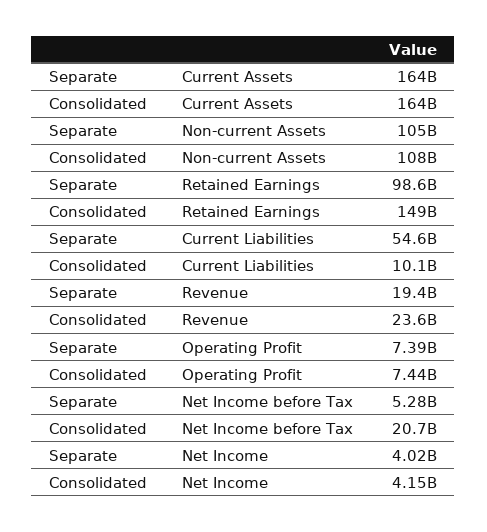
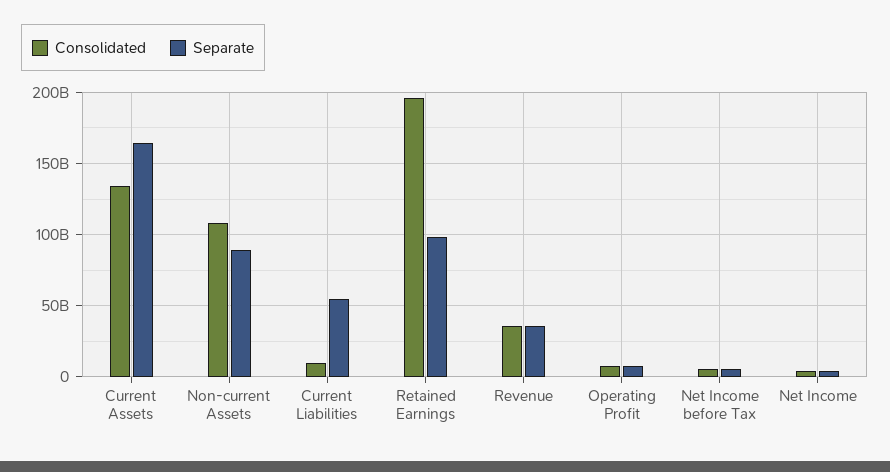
  {
    "Separate": {
      "Current Assets": 164000000000,
-     "Non-current Assets": 105000000000,
+     "Non-current Assets": 90000000000,
      "Retained Earnings": 98600000000,
      "Current Liabilities": 54600000000,
-     "Revenue": 19400000000,
+     "Revenue": 35000000000,
      "Operating Profit": 7390000000,
      "Net Income before Tax": 5280000000,
      "Net Income": 4020000000
    },
    "Consolidated": {
-     "Current Assets": 164000000000,
+     "Current Assets": 135000000000,
      "Non-current Assets": 108000000000,
-     "Retained Earnings": 149000000000,
+     "Retained Earnings": 195000000000,
      "Current Liabilities": 10100000000,
-     "Revenue": 23600000000,
+     "Revenue": 35000000000,
      "Operating Profit": 7440000000,
-     "Net Income before Tax": 20700000000,
+     "Net Income before Tax": 5000000000,
      "Net Income": 4150000000
    }
  }

